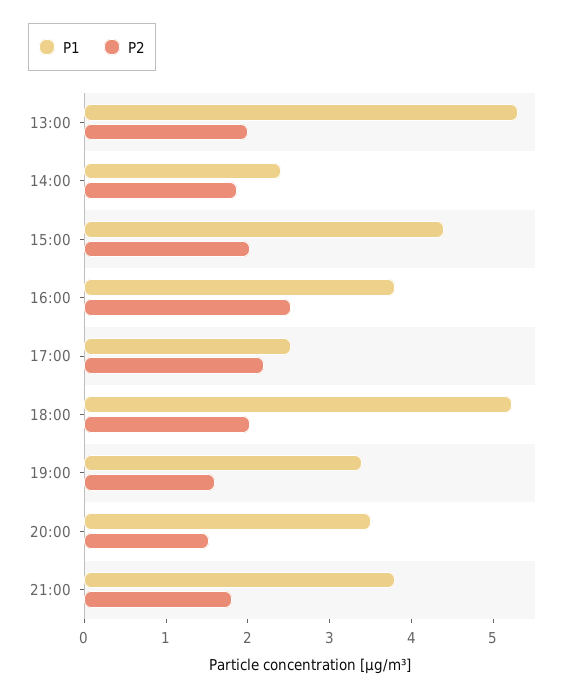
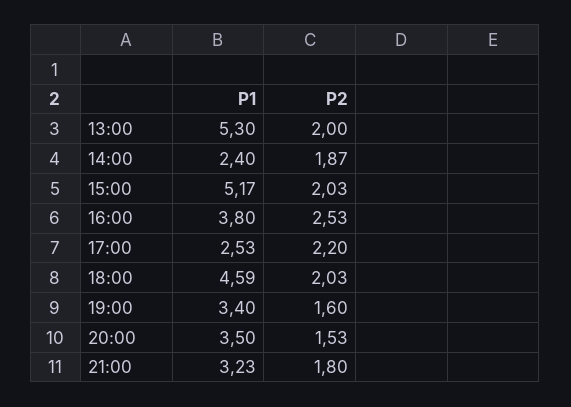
  {
    "P1": {
      "13:00": 5.3,
      "14:00": 2.4,
-     "15:00": 4.4,
+     "15:00": 5.17,
      "16:00": 3.8,
      "17:00": 2.53,
-     "18:00": 5.2,
+     "18:00": 4.59,
      "19:00": 3.4,
      "20:00": 3.5,
-     "21:00": 3.8
+     "21:00": 3.23
    },
    "P2": {
      "13:00": 2,
      "14:00": 1.87,
      "15:00": 2.03,
      "16:00": 2.53,
      "17:00": 2.2,
      "18:00": 2.03,
      "19:00": 1.6,
      "20:00": 1.53,
      "21:00": 1.8
    }
  }

